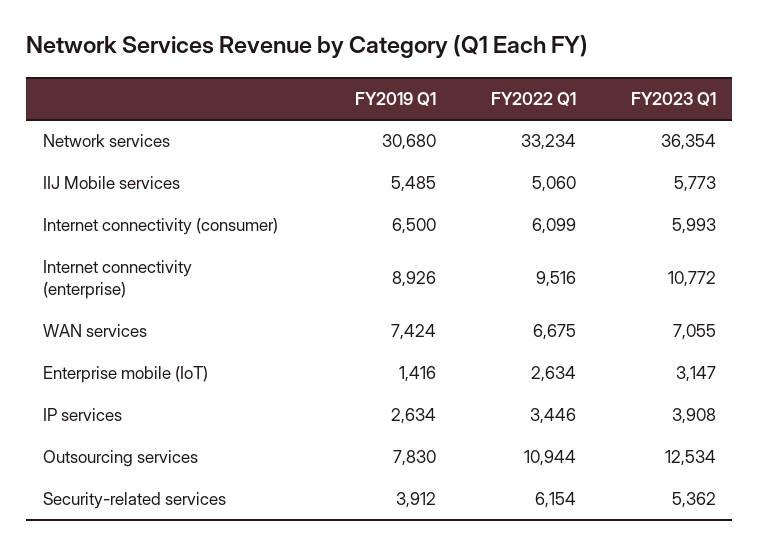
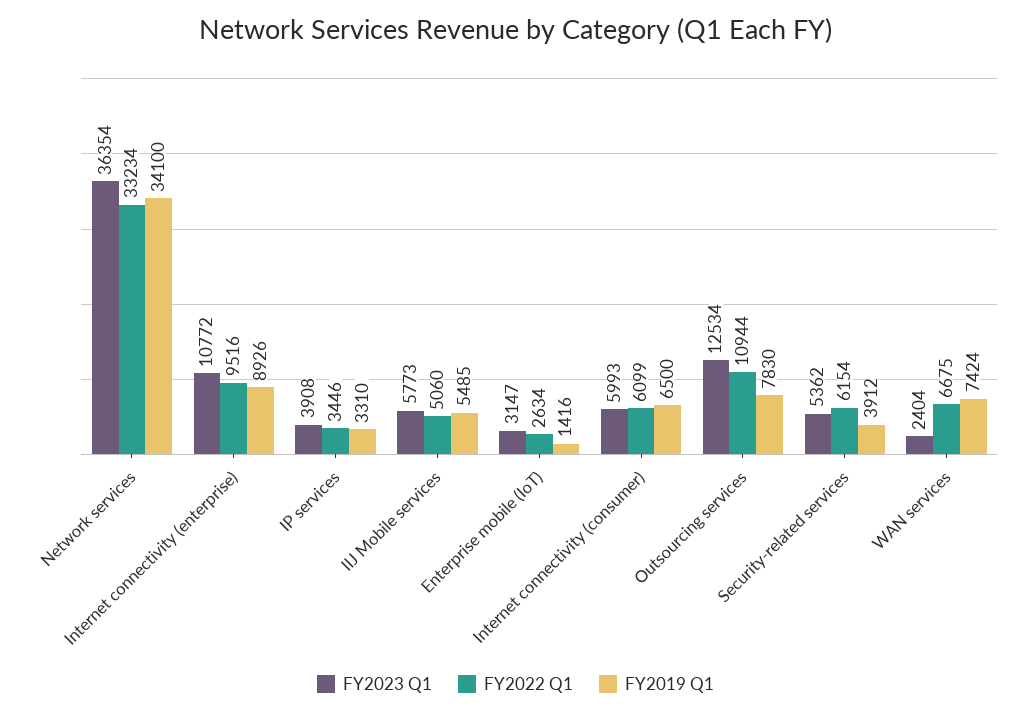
  {
    "FY2019 Q1": {
-     "Network services": 30680,
+     "Network services": 34100,
      "IIJ Mobile services": 5485,
      "Internet connectivity (consumer)": 6500,
      "Internet connectivity (enterprise)": 8926,
      "WAN services": 7424,
      "Enterprise mobile (IoT)": 1416,
-     "IP services": 2634,
+     "IP services": 3310,
      "Outsourcing services": 7830,
      "Security-related services": 3912
    },
    "FY2022 Q1": {
      "Network services": 33234,
      "IIJ Mobile services": 5060,
      "Internet connectivity (consumer)": 6099,
      "Internet connectivity (enterprise)": 9516,
      "WAN services": 6675,
      "Enterprise mobile (IoT)": 2634,
      "IP services": 3446,
      "Outsourcing services": 10944,
      "Security-related services": 6154
    },
    "FY2023 Q1": {
      "Network services": 36354,
      "IIJ Mobile services": 5773,
      "Internet connectivity (consumer)": 5993,
      "Internet connectivity (enterprise)": 10772,
-     "WAN services": 7055,
+     "WAN services": 2404,
      "Enterprise mobile (IoT)": 3147,
      "IP services": 3908,
      "Outsourcing services": 12534,
      "Security-related services": 5362
    }
  }

